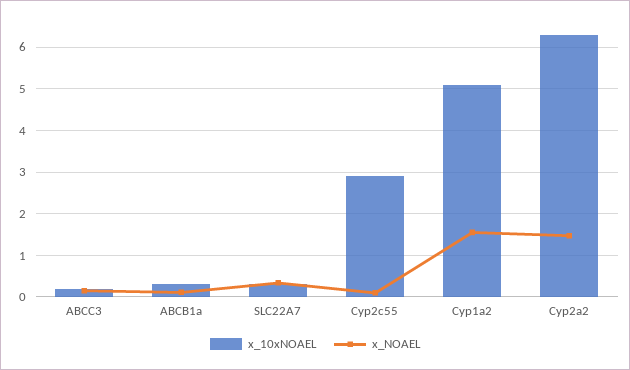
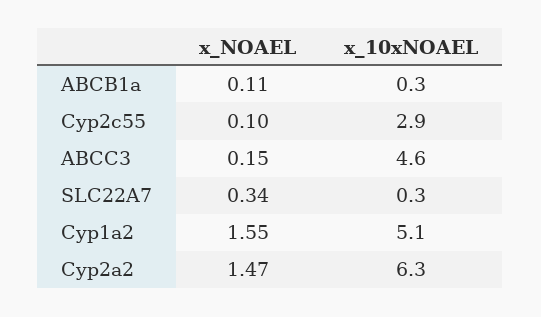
  {
    "x_10xNOAEL": {
-     "ABCC3": 0.2,
+     "ABCC3": 4.6,
      "ABCB1a": 0.3,
      "SLC22A7": 0.3,
      "Cyp2c55": 2.9,
      "Cyp1a2": 5.1,
      "Cyp2a2": 6.3
    },
    "x_NOAEL": {
      "ABCC3": 0.15,
      "ABCB1a": 0.11,
      "SLC22A7": 0.34,
      "Cyp2c55": 0.1,
      "Cyp1a2": 1.55,
      "Cyp2a2": 1.47
    }
  }

